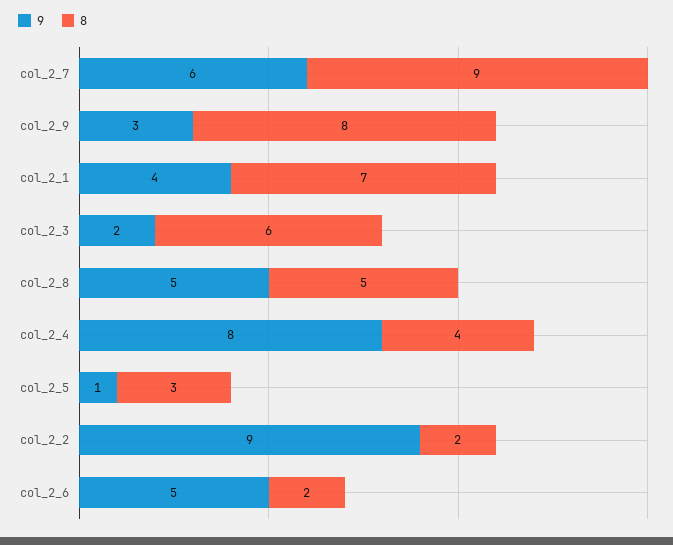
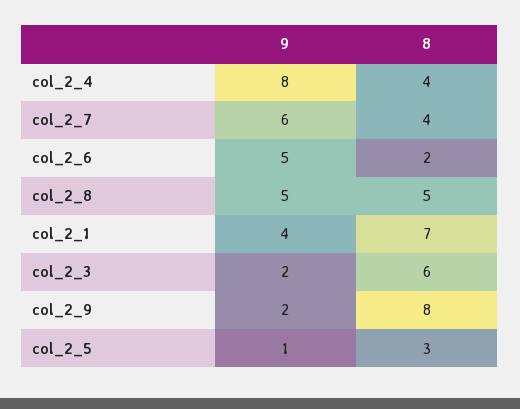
  {
    "9": {
      "col_2_7": 6,
-     "col_2_9": 3,
+     "col_2_9": 2,
      "col_2_1": 4,
      "col_2_3": 2,
      "col_2_8": 5,
      "col_2_4": 8,
      "col_2_5": 1,
-     "col_2_2": 9,
      "col_2_6": 5
    },
    "8": {
-     "col_2_7": 9,
+     "col_2_7": 4,
      "col_2_9": 8,
      "col_2_1": 7,
      "col_2_3": 6,
      "col_2_8": 5,
      "col_2_4": 4,
      "col_2_5": 3,
-     "col_2_2": 2,
      "col_2_6": 2
    }
  }

